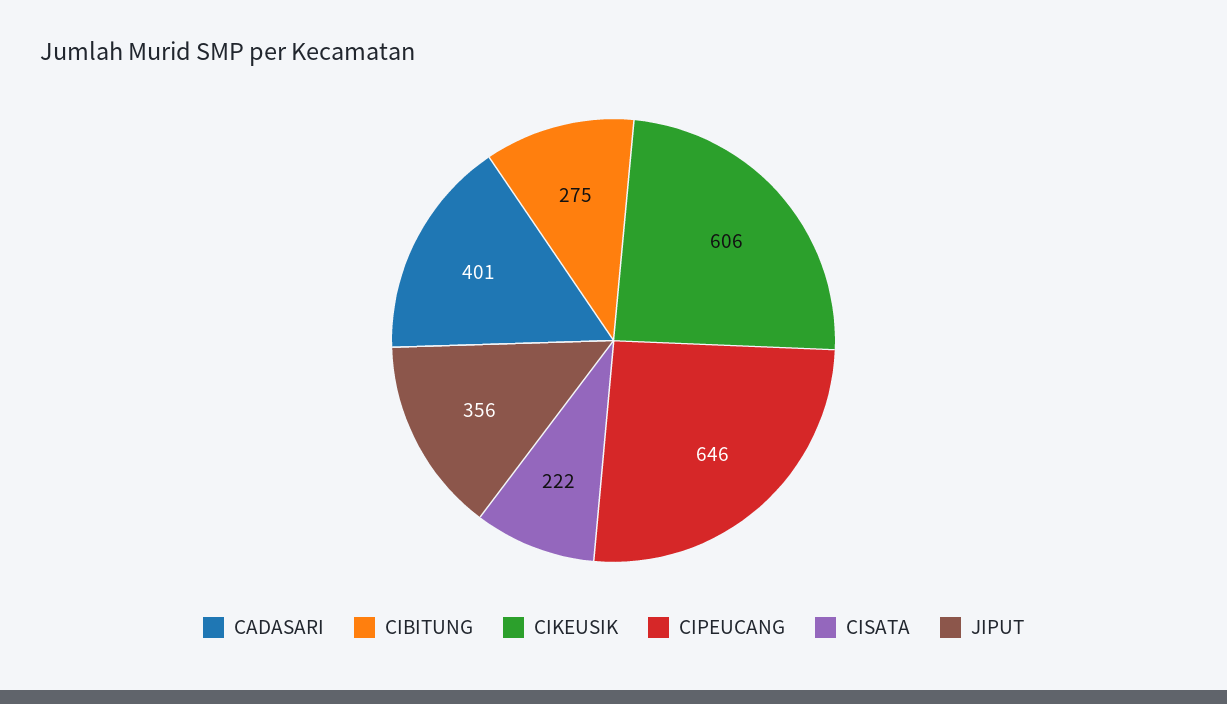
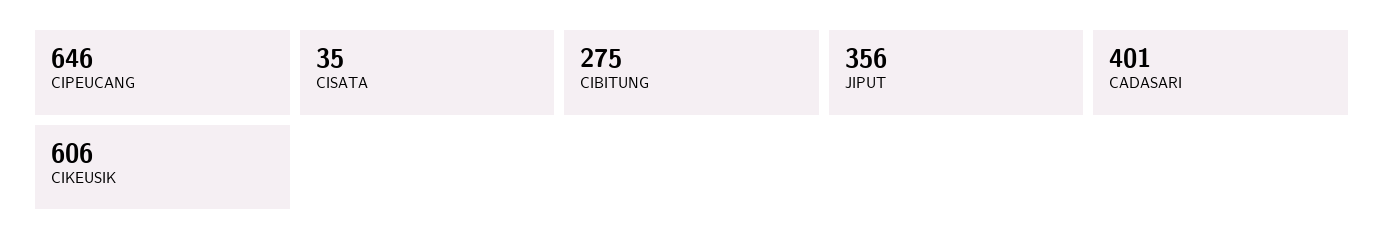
  {
    "CADASARI": 401,
    "CIBITUNG": 275,
    "CIKEUSIK": 606,
    "CIPEUCANG": 646,
-   "CISATA": 222,
+   "CISATA": 35,
    "JIPUT": 356
  }

